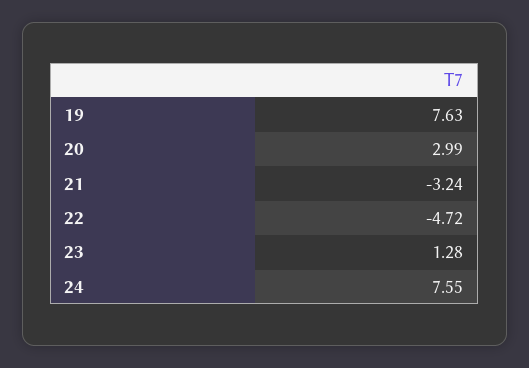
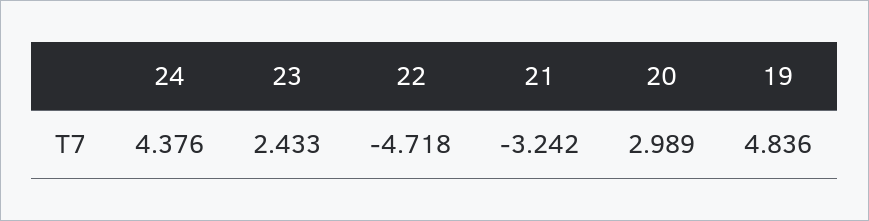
  {
-   "19": 7.63,
+   "19": 4.836,
    "20": 2.989,
    "21": -3.242,
    "22": -4.718,
-   "23": 1.28,
+   "23": 2.433,
-   "24": 7.55
+   "24": 4.376
  }

